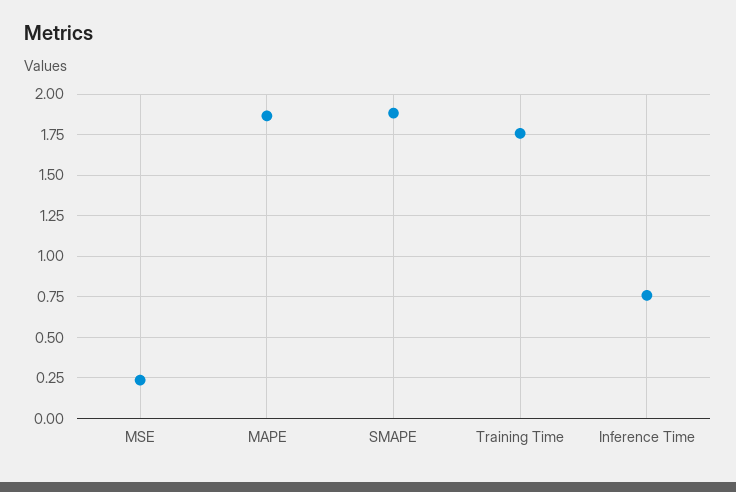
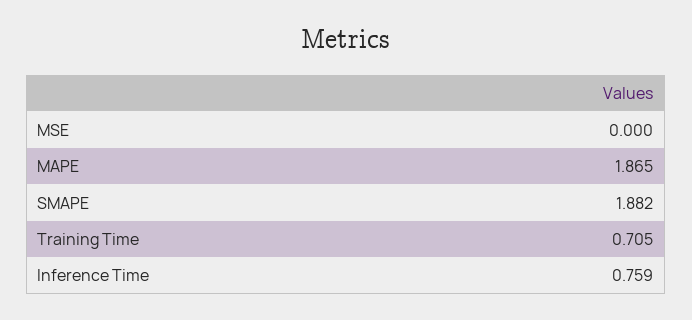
  {
-   "MSE": 0.25,
+   "MSE": 0,
    "MAPE": 1.865,
    "SMAPE": 1.882,
-   "Training Time": 1.75,
+   "Training Time": 0.705,
    "Inference Time": 0.759
  }

